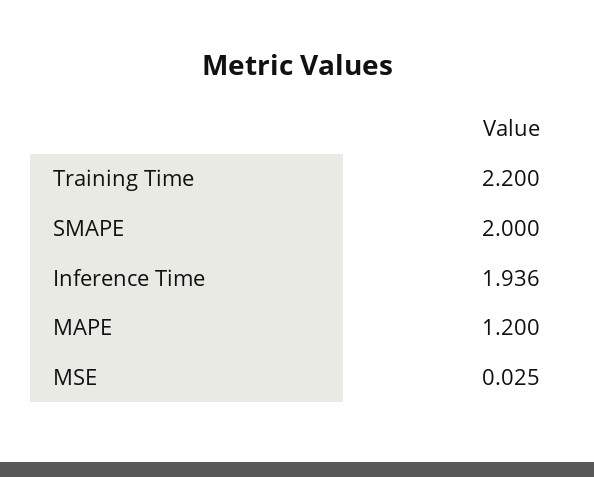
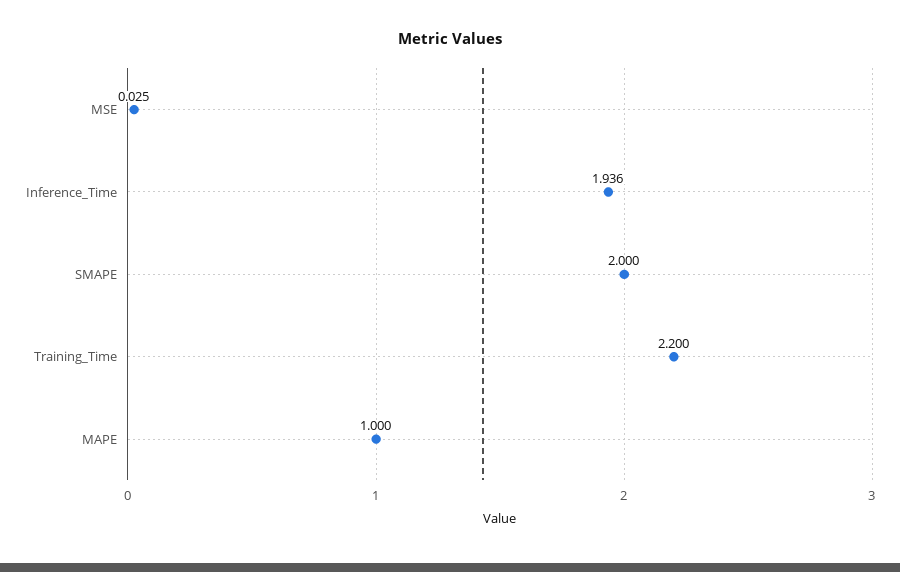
  {
    "Training Time": 2.2,
    "SMAPE": 2,
    "Inference Time": 1.936,
-   "MAPE": 1.2,
+   "MAPE": 1,
    "MSE": 0.025
  }

